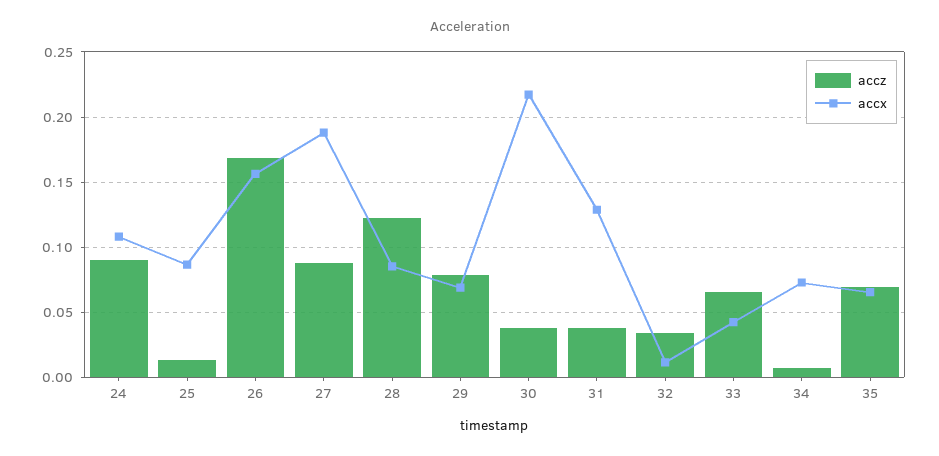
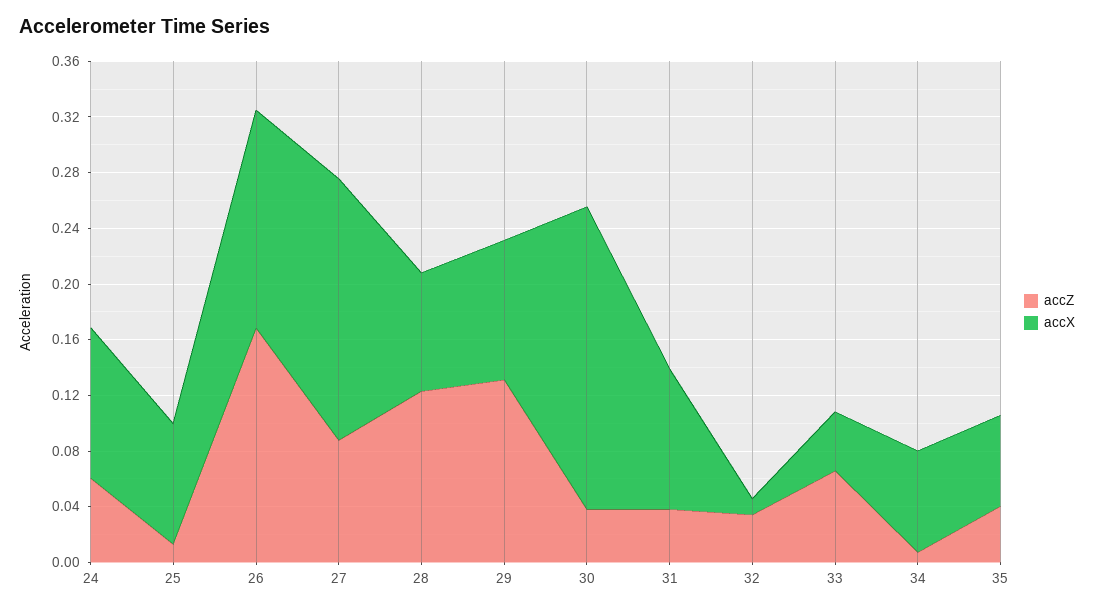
  {
    "accz": {
-     "24": 0.09,
+     "24": 0.06,
      "25": 0.015,
      "26": 0.17,
      "27": 0.09,
      "28": 0.125,
-     "29": 0.08,
+     "29": 0.13,
      "30": 0.04,
      "31": 0.04,
      "32": 0.035,
      "33": 0.065,
      "34": 0.005,
-     "35": 0.07
+     "35": 0.04
    },
    "accx": {
      "24": 0.11,
      "25": 0.085,
      "26": 0.155,
      "27": 0.19,
      "28": 0.085,
-     "29": 0.07,
+     "29": 0.1,
      "30": 0.215,
-     "31": 0.13,
+     "31": 0.1,
      "32": 0.01,
      "33": 0.045,
      "34": 0.075,
      "35": 0.065
    }
  }

